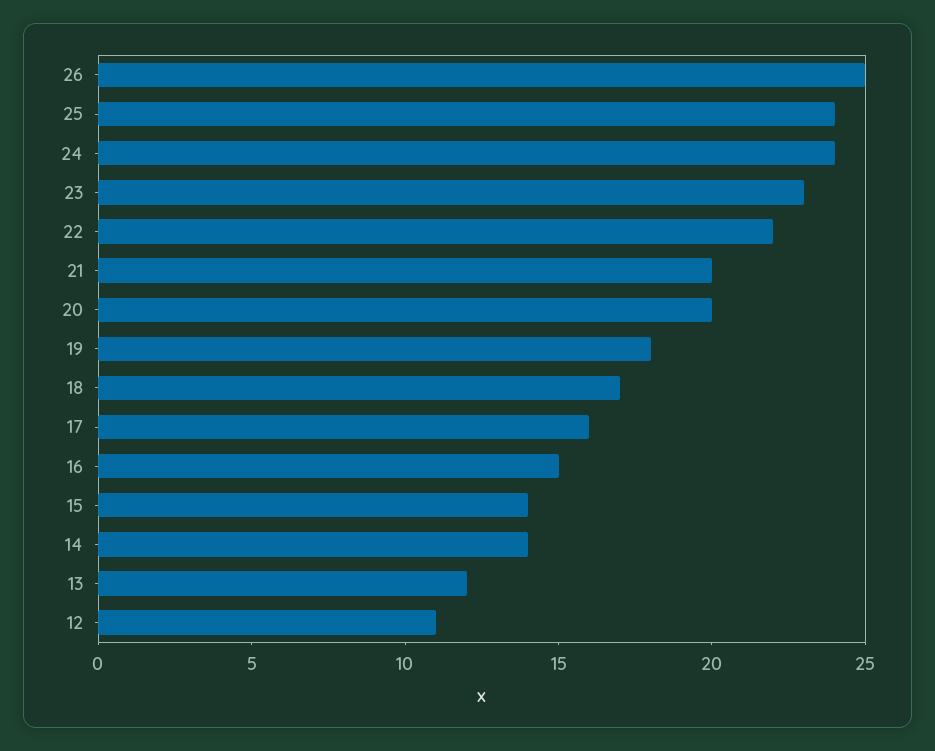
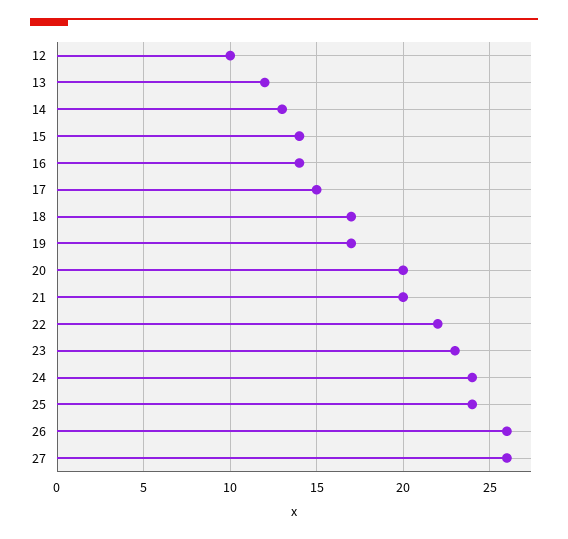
  {
-   "26": 25,
+   "26": 26,
    "25": 24,
    "24": 24,
    "23": 23,
    "22": 22,
    "21": 20,
    "20": 20,
-   "19": 18,
+   "19": 17,
    "18": 17,
-   "17": 16,
+   "17": 15,
-   "16": 15,
+   "16": 14,
    "15": 14,
-   "14": 14,
+   "14": 13,
    "13": 12,
-   "12": 11
+   "12": 10,
+   "27": 26
  }

